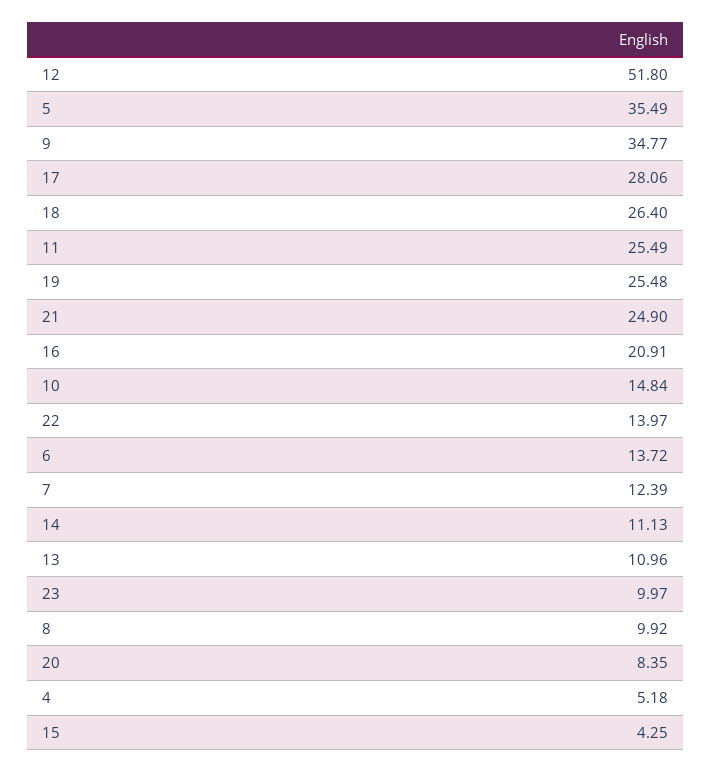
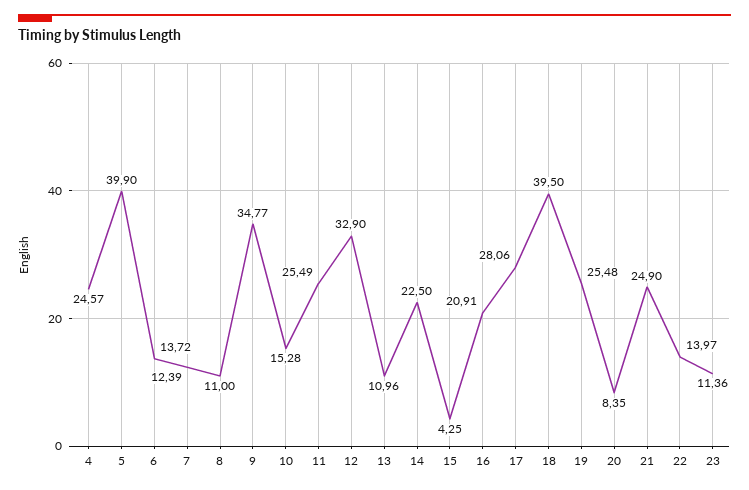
  {
-   "12": 51.8,
+   "12": 32.9,
-   "5": 35.49,
+   "5": 39.9,
    "9": 34.77,
    "17": 28.06,
-   "18": 26.4,
+   "18": 39.5,
    "11": 25.49,
    "19": 25.48,
    "21": 24.9,
    "16": 20.91,
-   "10": 14.84,
+   "10": 15.28,
    "22": 13.97,
    "6": 13.72,
    "7": 12.39,
-   "14": 11.13,
+   "14": 22.5,
    "13": 10.96,
-   "23": 9.97,
+   "23": 11.36,
-   "8": 9.92,
+   "8": 11,
    "20": 8.35,
-   "4": 5.18,
+   "4": 24.57,
    "15": 4.25
  }

